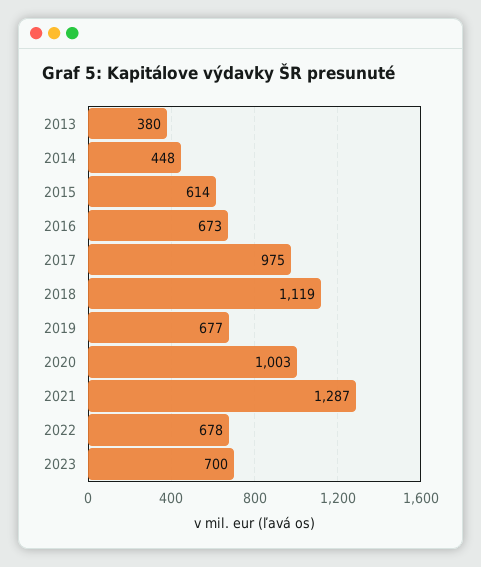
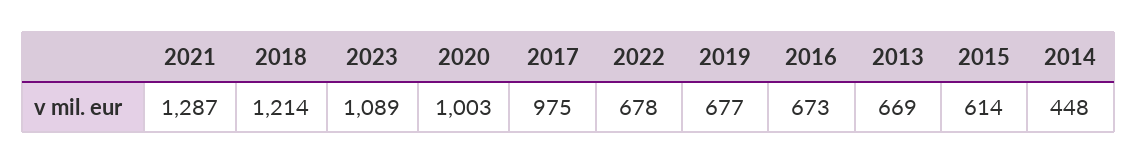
  {
-   "2013": 380,
+   "2013": 669,
    "2014": 448,
    "2015": 614,
    "2016": 673,
    "2017": 975,
-   "2018": 1119,
+   "2018": 1214,
    "2019": 677,
    "2020": 1003,
    "2021": 1287,
    "2022": 678,
-   "2023": 700
+   "2023": 1089
  }

